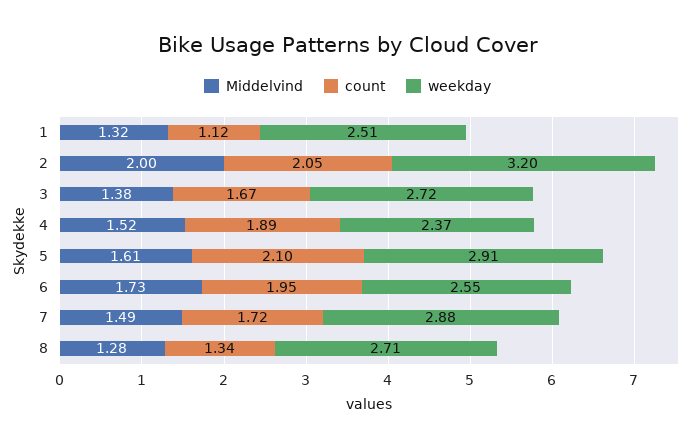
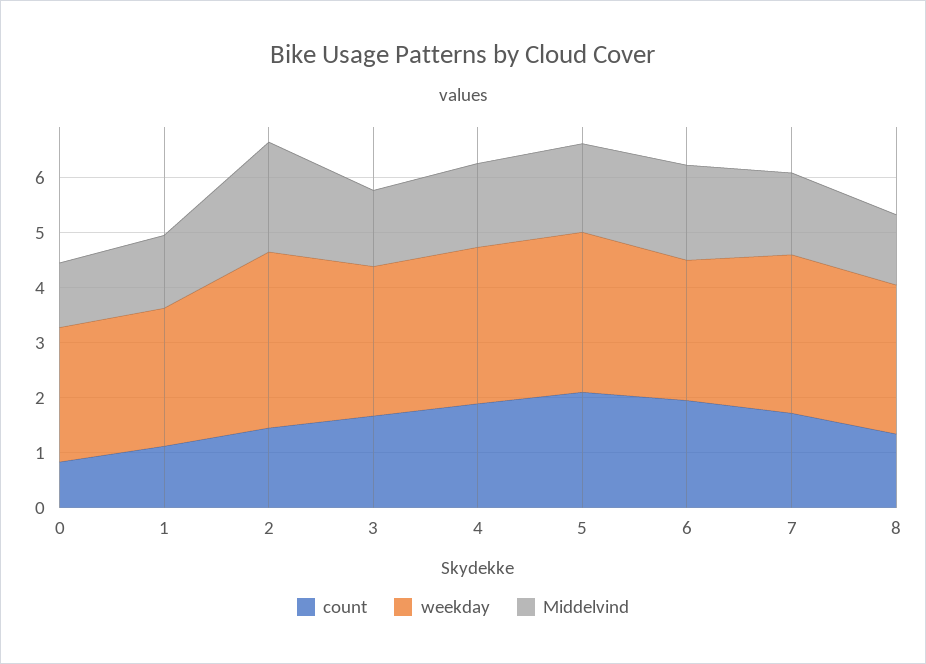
  {
    "Middelvind": {
      "1": 1.32,
      "2": 2,
      "3": 1.38,
      "4": 1.52,
      "5": 1.61,
      "6": 1.73,
      "7": 1.49,
-     "8": 1.28
+     "8": 1.28,
+     "0": 1.2
    },
    "count": {
      "1": 1.12,
-     "2": 2.05,
+     "2": 1.4,
      "3": 1.67,
      "4": 1.89,
      "5": 2.1,
      "6": 1.95,
      "7": 1.72,
-     "8": 1.34
+     "8": 1.34,
+     "0": 0.8
    },
    "weekday": {
      "1": 2.51,
      "2": 3.2,
      "3": 2.72,
-     "4": 2.37,
+     "4": 2.8,
      "5": 2.91,
      "6": 2.55,
      "7": 2.88,
-     "8": 2.71
+     "8": 2.71,
+     "0": 2.4
    }
  }

